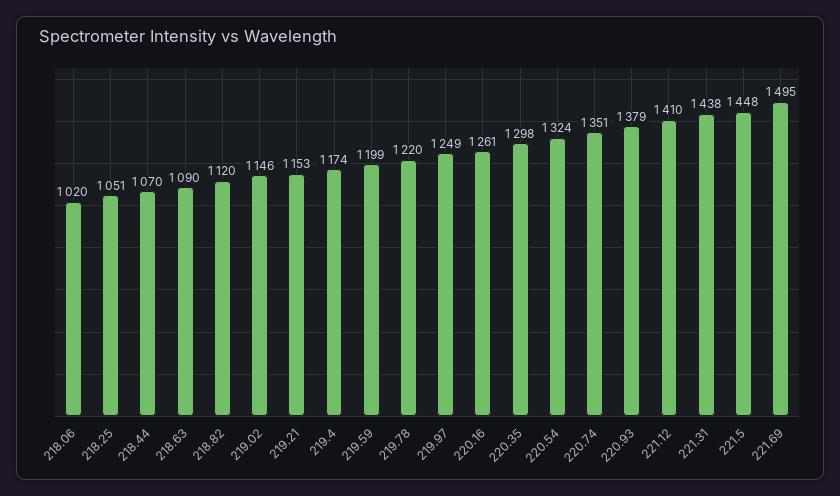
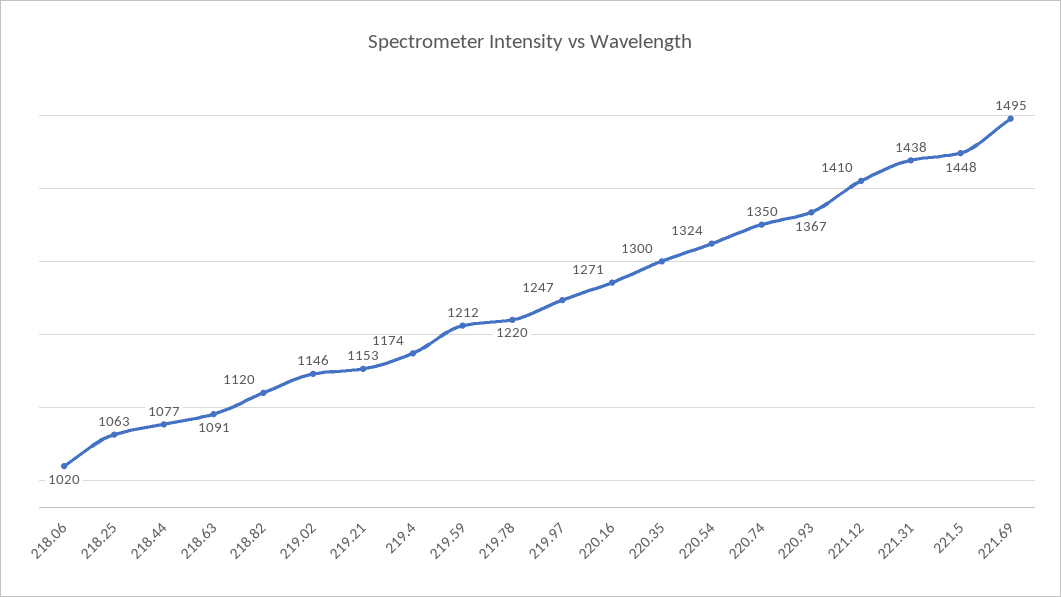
  {
    "218.06": 1020,
-   "218.25": 1051,
+   "218.25": 1063,
-   "218.44": 1070,
+   "218.44": 1077,
-   "218.63": 1090,
+   "218.63": 1091,
    "218.82": 1120,
    "219.02": 1146,
    "219.21": 1153,
    "219.4": 1174,
-   "219.59": 1199,
+   "219.59": 1212,
    "219.78": 1220,
-   "219.97": 1249,
+   "219.97": 1247,
-   "220.16": 1261,
+   "220.16": 1271,
-   "220.35": 1298,
+   "220.35": 1300,
    "220.54": 1324,
-   "220.74": 1351,
+   "220.74": 1350,
-   "220.93": 1379,
+   "220.93": 1367,
    "221.12": 1410,
    "221.31": 1438,
    "221.5": 1448,
    "221.69": 1495
  }

